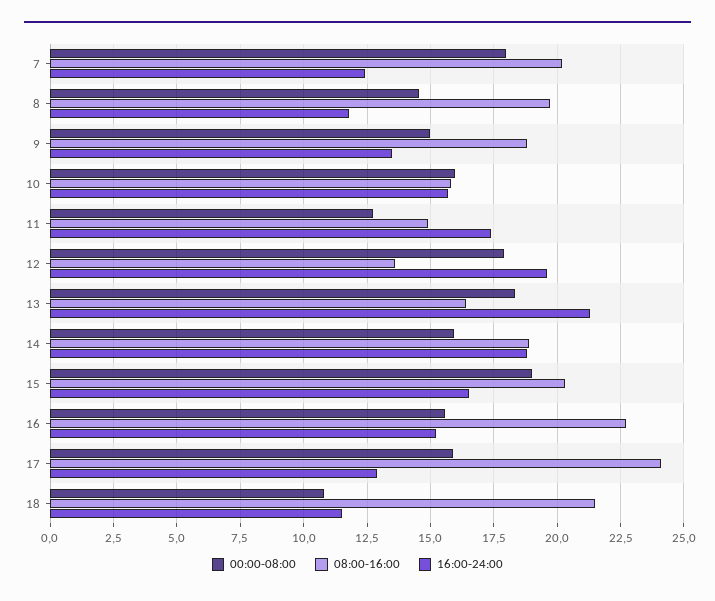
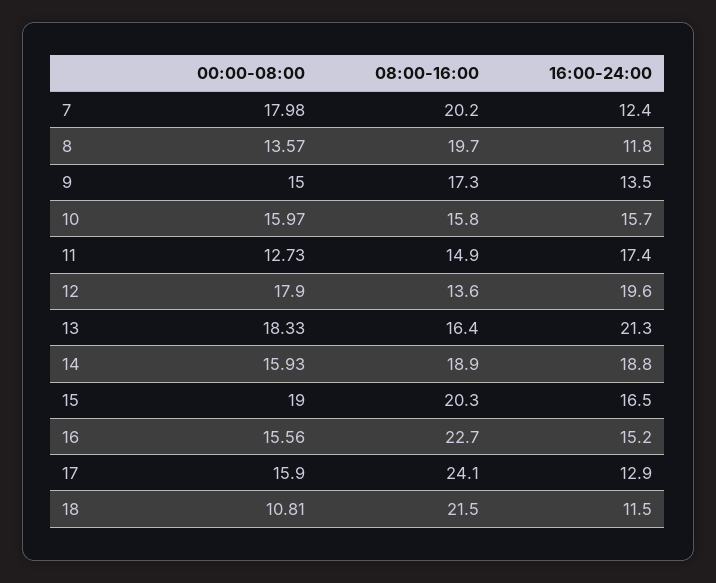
  {
    "00:00-08:00": {
      "7": 17.98,
-     "8": 14.5,
+     "8": 13.57,
      "9": 15,
      "10": 15.97,
      "11": 12.73,
      "12": 17.9,
      "13": 18.33,
      "14": 15.93,
      "15": 19,
      "16": 15.56,
      "17": 15.9,
      "18": 10.81
    },
    "08:00-16:00": {
      "7": 20.2,
      "8": 19.7,
-     "9": 18.75,
+     "9": 17.3,
      "10": 15.8,
      "11": 14.9,
      "12": 13.6,
      "13": 16.4,
      "14": 18.9,
      "15": 20.3,
      "16": 22.7,
      "17": 24.1,
      "18": 21.5
    },
    "16:00-24:00": {
      "7": 12.4,
      "8": 11.8,
      "9": 13.5,
      "10": 15.7,
      "11": 17.4,
      "12": 19.6,
      "13": 21.3,
      "14": 18.8,
      "15": 16.5,
      "16": 15.2,
      "17": 12.9,
      "18": 11.5
    }
  }

